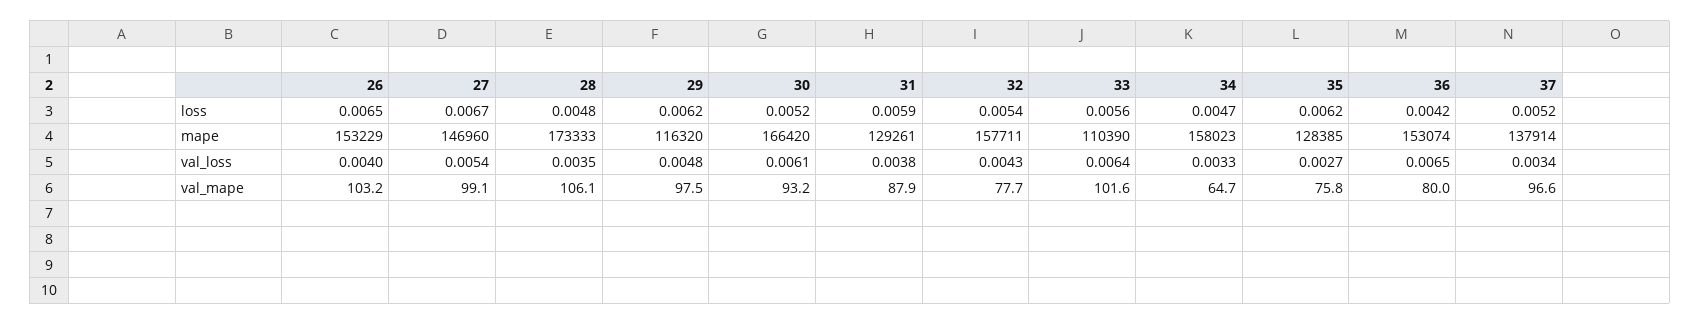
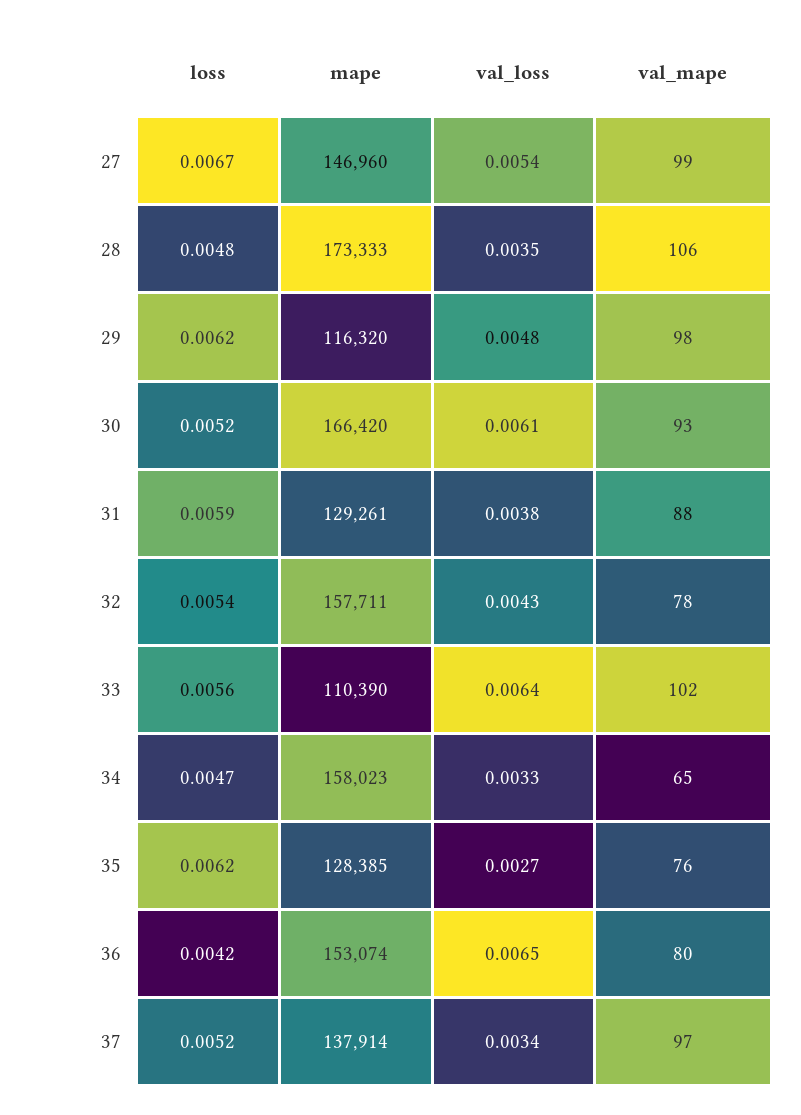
  {
-   "26": {
-     "loss": 0.0065,
-     "mape": 153229,
-     "val_loss": 0.004,
-     "val_mape": 103.2
-   },
    "27": {
      "loss": 0.0067,
      "mape": 146960,
      "val_loss": 0.0054,
      "val_mape": 99.1
    },
    "28": {
      "loss": 0.0048,
      "mape": 173333,
      "val_loss": 0.0035,
      "val_mape": 106.1
    },
    "29": {
      "loss": 0.0062,
      "mape": 116320,
      "val_loss": 0.0048,
      "val_mape": 97.5
    },
    "30": {
      "loss": 0.0052,
      "mape": 166420,
      "val_loss": 0.0061,
      "val_mape": 93.2
    },
    "31": {
      "loss": 0.0059,
      "mape": 129261,
      "val_loss": 0.0038,
      "val_mape": 87.9
    },
    "32": {
      "loss": 0.0054,
      "mape": 157711,
      "val_loss": 0.0043,
      "val_mape": 77.7
    },
    "33": {
      "loss": 0.0056,
      "mape": 110390,
      "val_loss": 0.0064,
      "val_mape": 101.6
    },
    "34": {
      "loss": 0.0047,
      "mape": 158023,
      "val_loss": 0.0033,
      "val_mape": 64.7
    },
    "35": {
      "loss": 0.0062,
      "mape": 128385,
      "val_loss": 0.0027,
      "val_mape": 75.8
    },
    "36": {
      "loss": 0.0042,
      "mape": 153074,
      "val_loss": 0.0065,
      "val_mape": 80
    },
    "37": {
      "loss": 0.0052,
      "mape": 137914,
      "val_loss": 0.0034,
      "val_mape": 96.6
    }
  }

